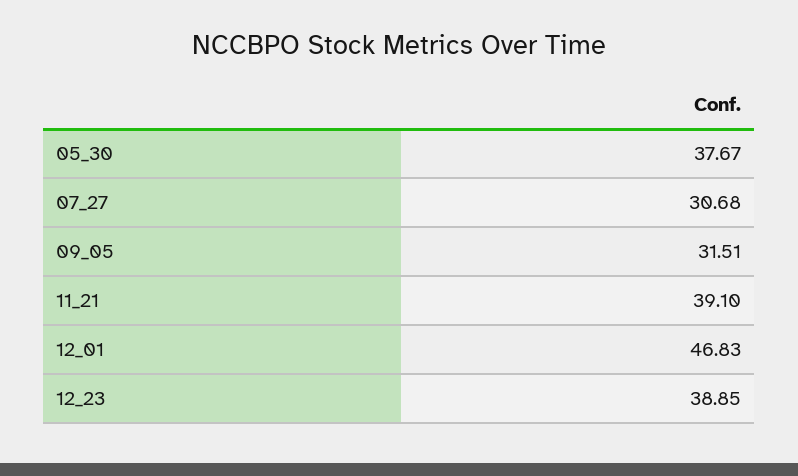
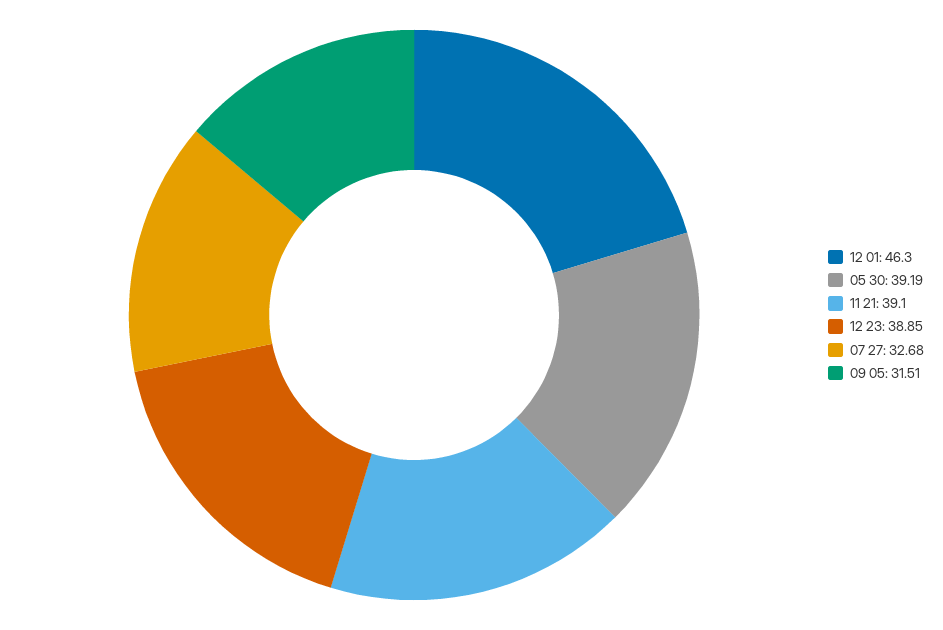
  {
-   "05_30": 37.67,
+   "05_30": 39.19,
-   "07_27": 30.68,
+   "07_27": 32.68,
    "09_05": 31.51,
    "11_21": 39.1,
-   "12_01": 46.83,
+   "12_01": 46.3,
    "12_23": 38.85
  }

